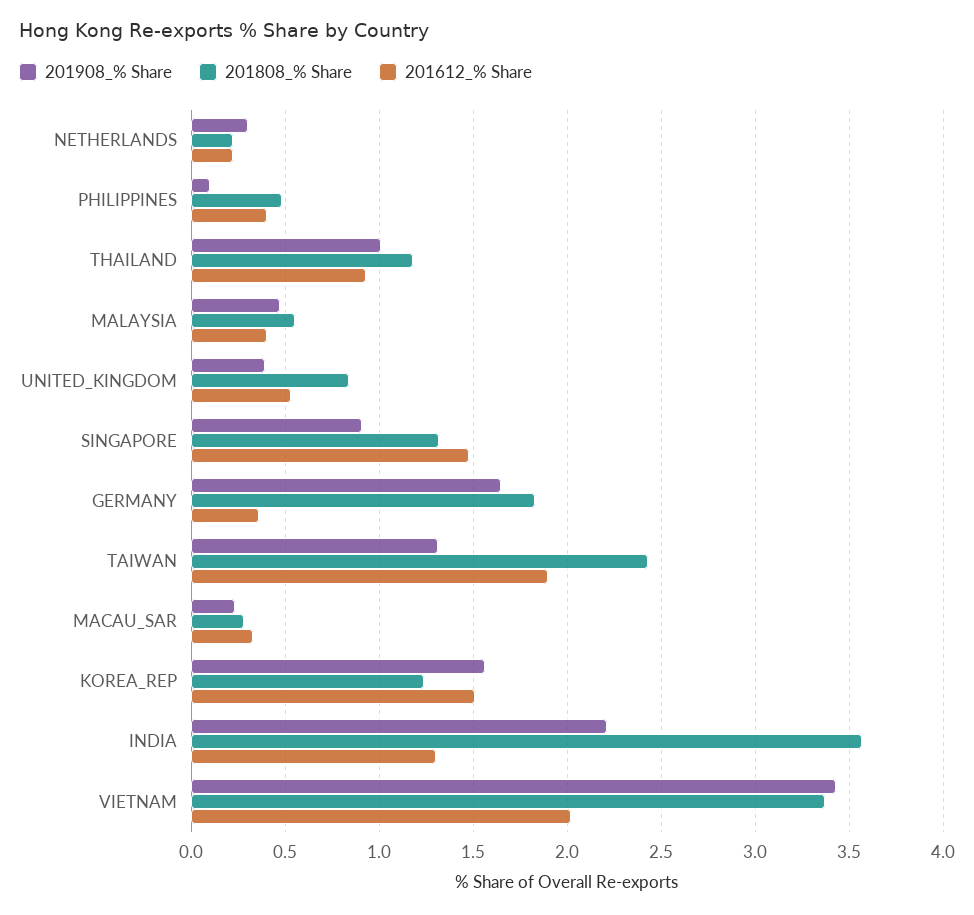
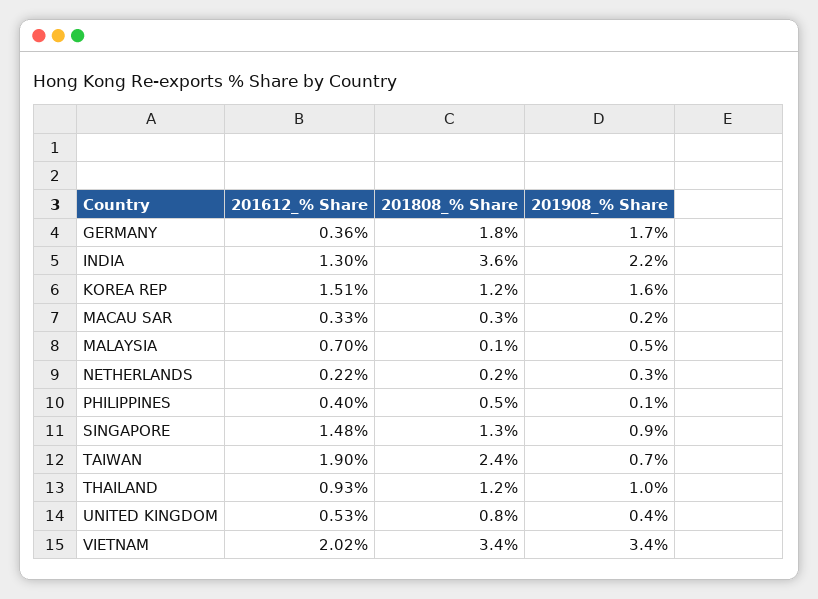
  {
    "201908_% Share": {
      "NETHERLANDS": 0.3,
      "PHILIPPINES": 0.1,
      "THAILAND": 1,
      "MALAYSIA": 0.5,
      "UNITED_KINGDOM": 0.4,
      "SINGAPORE": 0.9,
      "GERMANY": 1.7,
-     "TAIWAN": 1.3,
+     "TAIWAN": 0.7,
      "MACAU_SAR": 0.2,
      "KOREA_REP": 1.6,
      "INDIA": 2.2,
      "VIETNAM": 3.4
    },
    "201808_% Share": {
      "NETHERLANDS": 0.2,
      "PHILIPPINES": 0.5,
      "THAILAND": 1.2,
-     "MALAYSIA": 0.55,
+     "MALAYSIA": 0.1,
      "UNITED_KINGDOM": 0.8,
      "SINGAPORE": 1.3,
      "GERMANY": 1.8,
      "TAIWAN": 2.4,
      "MACAU_SAR": 0.3,
      "KOREA_REP": 1.2,
      "INDIA": 3.6,
      "VIETNAM": 3.4
    },
    "201612_% Share": {
      "NETHERLANDS": 0.22,
      "PHILIPPINES": 0.4,
      "THAILAND": 0.93,
-     "MALAYSIA": 0.4,
+     "MALAYSIA": 0.7,
      "UNITED_KINGDOM": 0.53,
      "SINGAPORE": 1.48,
      "GERMANY": 0.36,
      "TAIWAN": 1.9,
      "MACAU_SAR": 0.33,
      "KOREA_REP": 1.51,
      "INDIA": 1.3,
      "VIETNAM": 2.02
    }
  }

